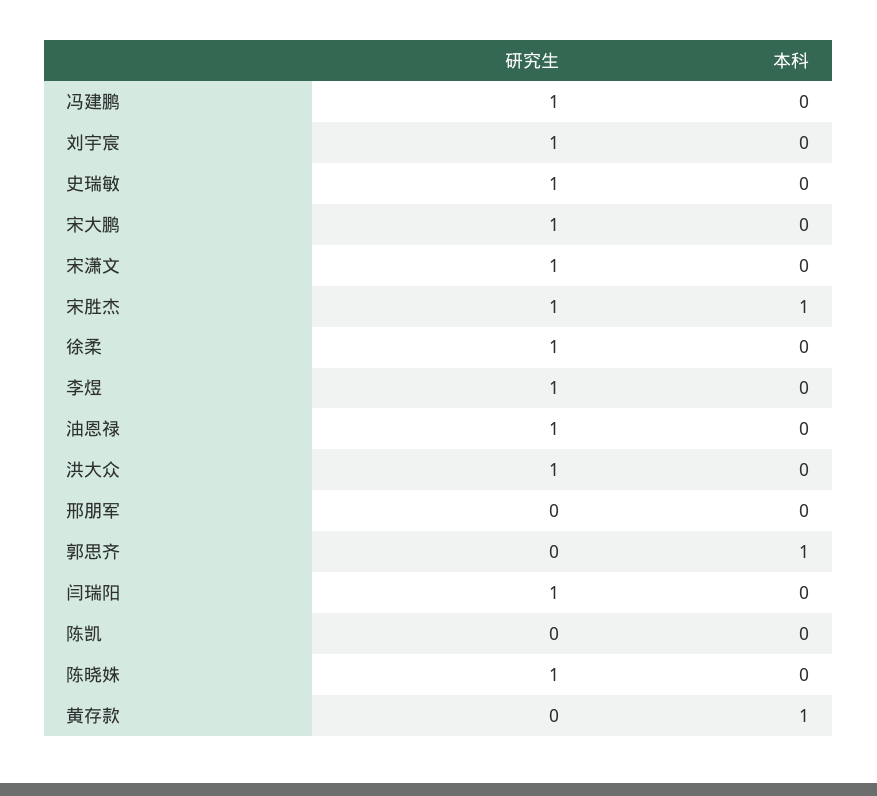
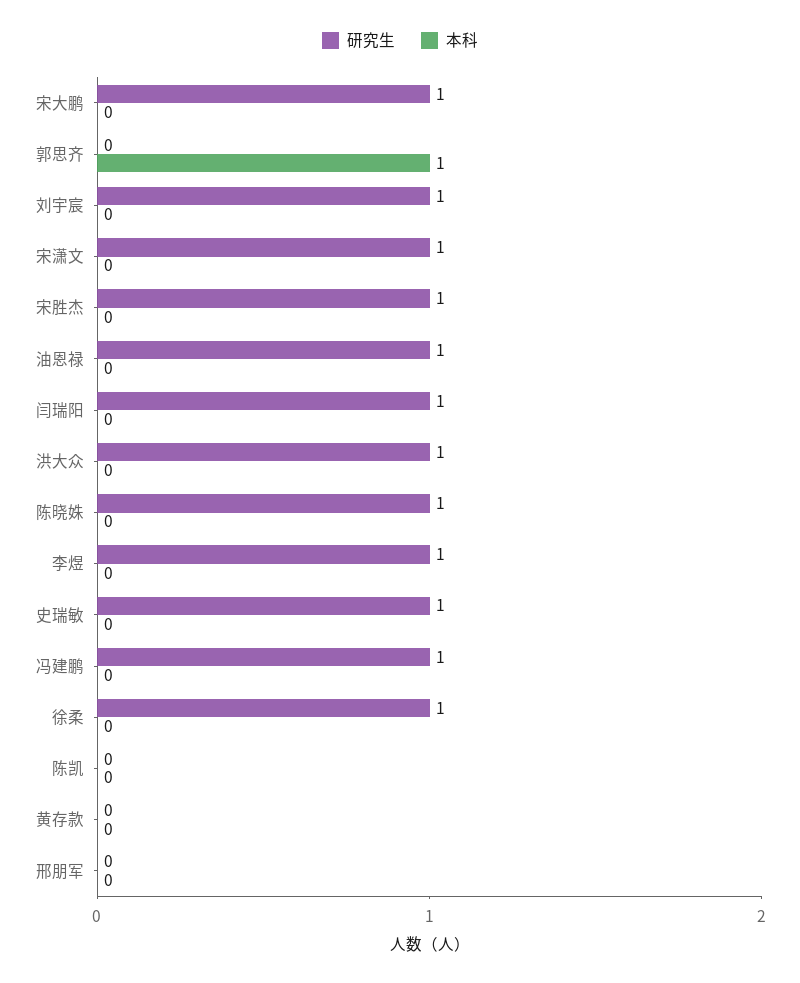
  {
    "研究生": {
      "冯建鹏": 1,
      "刘宇宸": 1,
      "史瑞敏": 1,
      "宋大鹏": 1,
      "宋潇文": 1,
      "宋胜杰": 1,
      "徐柔": 1,
      "李煜": 1,
      "油恩禄": 1,
      "洪大众": 1,
      "邢朋军": 0,
      "郭思齐": 0,
      "闫瑞阳": 1,
      "陈凯": 0,
      "陈晓姝": 1,
      "黄存款": 0
    },
    "本科": {
      "冯建鹏": 0,
      "刘宇宸": 0,
      "史瑞敏": 0,
      "宋大鹏": 0,
      "宋潇文": 0,
-     "宋胜杰": 1,
+     "宋胜杰": 0,
      "徐柔": 0,
      "李煜": 0,
      "油恩禄": 0,
      "洪大众": 0,
      "邢朋军": 0,
      "郭思齐": 1,
      "闫瑞阳": 0,
      "陈凯": 0,
      "陈晓姝": 0,
-     "黄存款": 1
+     "黄存款": 0
    }
  }

